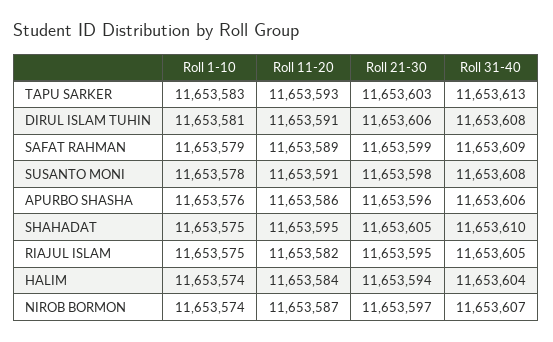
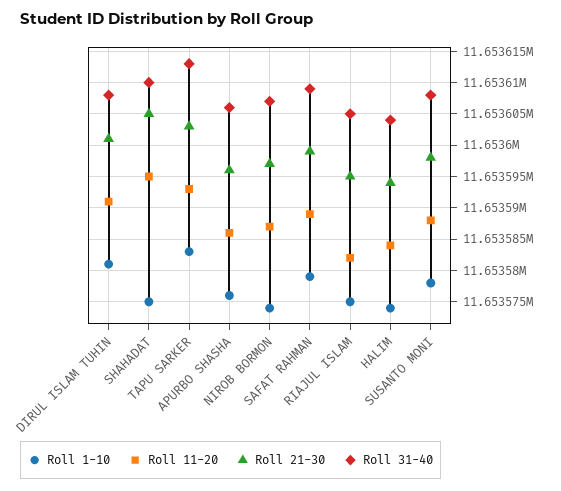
  {
    "Roll 1-10": {
      "TAPU SARKER": 11653583,
      "DIRUL ISLAM TUHIN": 11653581,
      "SAFAT RAHMAN": 11653579,
      "SUSANTO MONI": 11653578,
      "APURBO SHASHA": 11653576,
      "SHAHADAT": 11653575,
      "RIAJUL ISLAM": 11653575,
      "HALIM": 11653574,
      "NIROB BORMON": 11653574
    },
    "Roll 11-20": {
      "TAPU SARKER": 11653593,
      "DIRUL ISLAM TUHIN": 11653591,
      "SAFAT RAHMAN": 11653589,
-     "SUSANTO MONI": 11653591,
+     "SUSANTO MONI": 11653588,
      "APURBO SHASHA": 11653586,
      "SHAHADAT": 11653595,
      "RIAJUL ISLAM": 11653582,
      "HALIM": 11653584,
      "NIROB BORMON": 11653587
    },
    "Roll 21-30": {
      "TAPU SARKER": 11653603,
-     "DIRUL ISLAM TUHIN": 11653606,
+     "DIRUL ISLAM TUHIN": 11653601,
      "SAFAT RAHMAN": 11653599,
      "SUSANTO MONI": 11653598,
      "APURBO SHASHA": 11653596,
      "SHAHADAT": 11653605,
      "RIAJUL ISLAM": 11653595,
      "HALIM": 11653594,
      "NIROB BORMON": 11653597
    },
    "Roll 31-40": {
      "TAPU SARKER": 11653613,
      "DIRUL ISLAM TUHIN": 11653608,
      "SAFAT RAHMAN": 11653609,
      "SUSANTO MONI": 11653608,
      "APURBO SHASHA": 11653606,
      "SHAHADAT": 11653610,
      "RIAJUL ISLAM": 11653605,
      "HALIM": 11653604,
      "NIROB BORMON": 11653607
    }
  }

